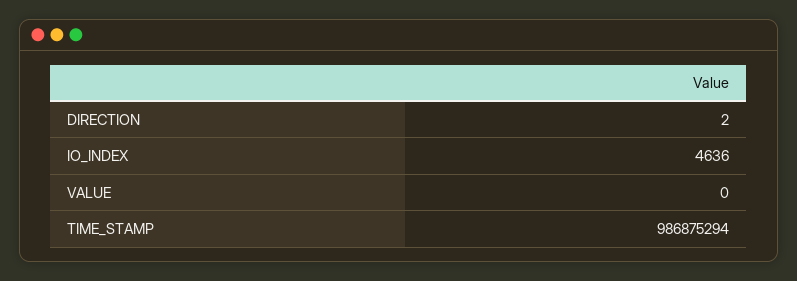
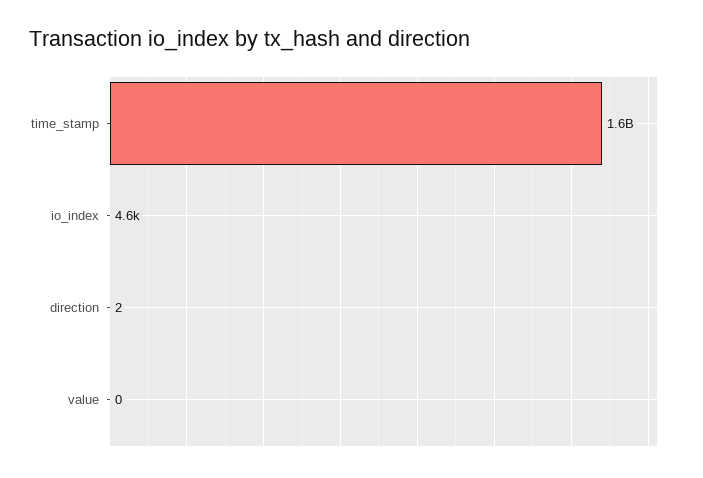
  {
    "DIRECTION": 2,
    "IO_INDEX": 4636,
    "VALUE": 0,
-   "TIME_STAMP": 986875294
+   "TIME_STAMP": 1600000000
  }

